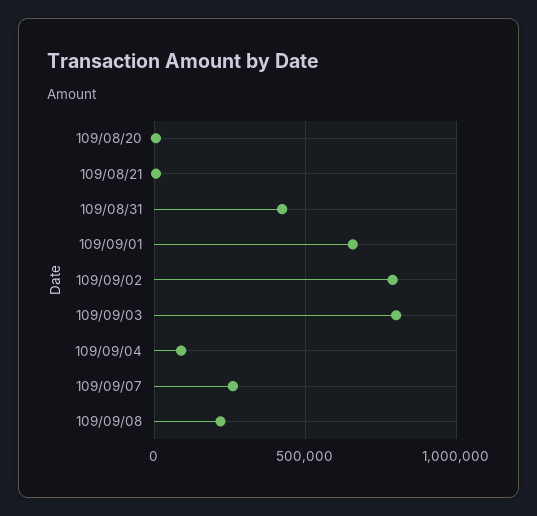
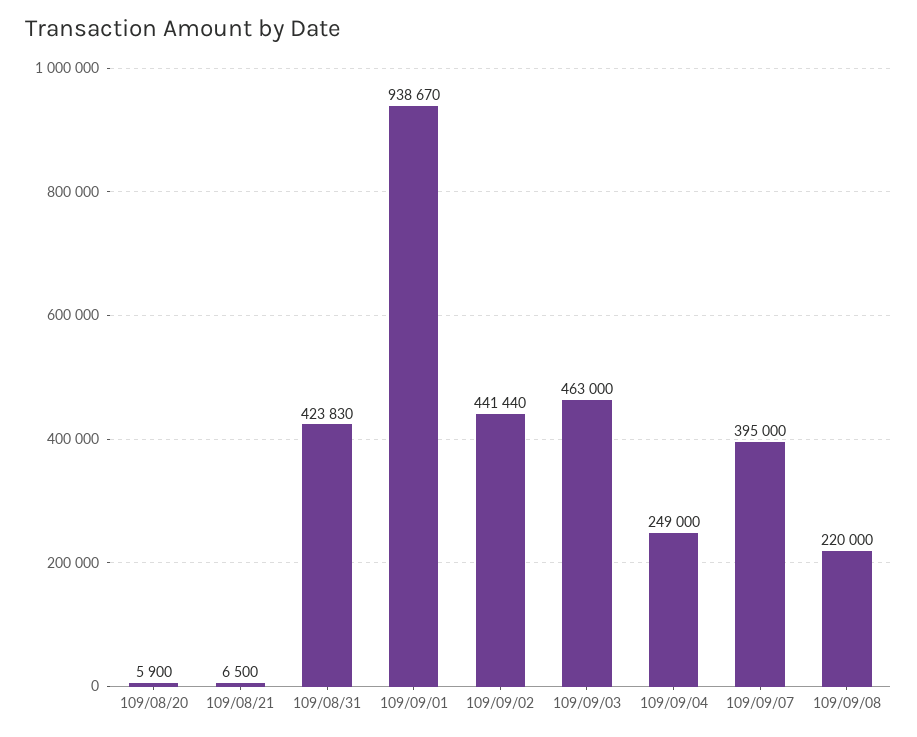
  {
    "109/08/20": 5900,
    "109/08/21": 6500,
    "109/08/31": 423830,
-   "109/09/01": 650000,
+   "109/09/01": 938670,
-   "109/09/02": 800000,
+   "109/09/02": 441440,
-   "109/09/03": 800000,
+   "109/09/03": 463000,
-   "109/09/04": 100000,
+   "109/09/04": 249000,
-   "109/09/07": 250000,
+   "109/09/07": 395000,
    "109/09/08": 220000
  }

